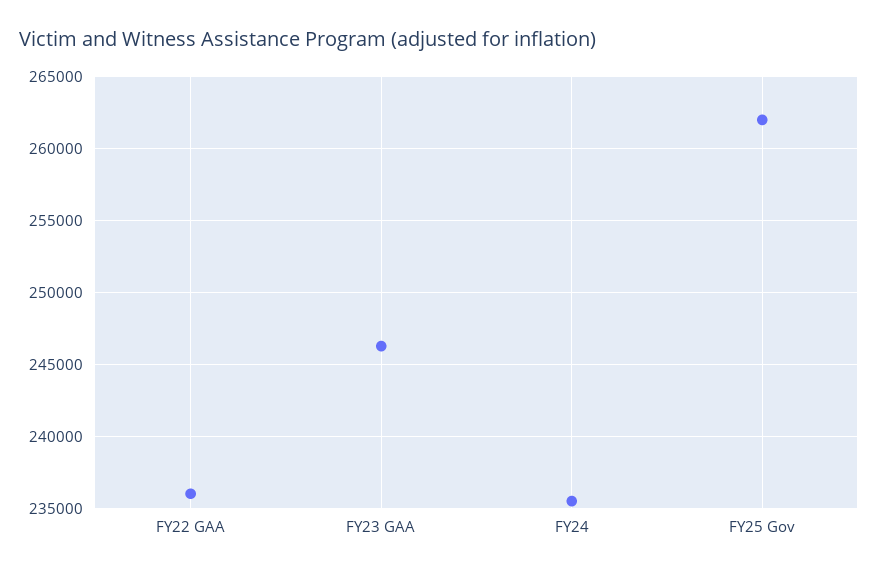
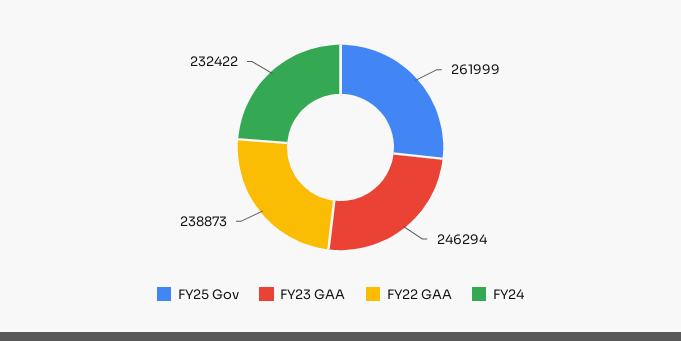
  {
-   "FY22 GAA": 236000,
+   "FY22 GAA": 238873,
    "FY23 GAA": 246294,
-   "FY24": 235500,
+   "FY24": 232422,
    "FY25 Gov": 261999
  }

